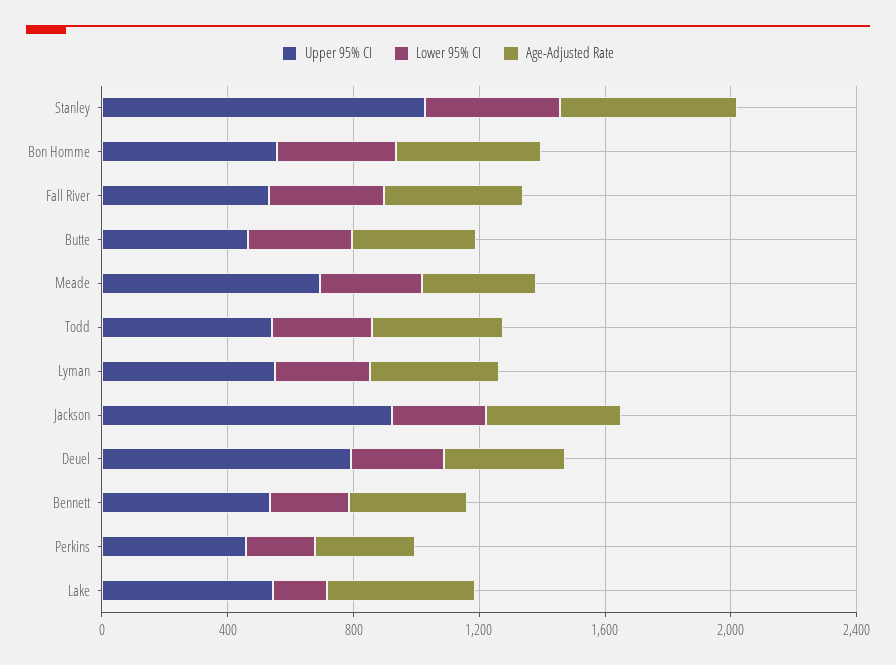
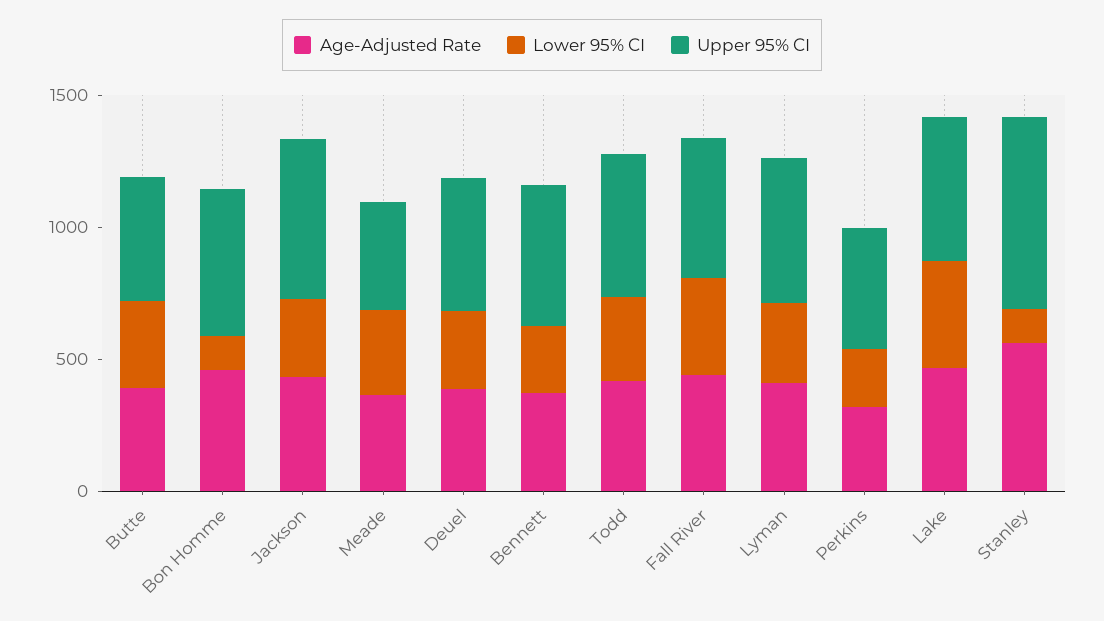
  {
    "Upper 95% CI": {
-     "Stanley": 1000,
+     "Stanley": 700,
      "Bon Homme": 600,
      "Fall River": 500,
      "Butte": 500,
-     "Meade": 700,
+     "Meade": 400,
      "Todd": 500,
      "Lyman": 500,
-     "Jackson": 900,
+     "Jackson": 600,
-     "Deuel": 800,
+     "Deuel": 500,
      "Bennett": 500,
      "Perkins": 500,
      "Lake": 500
    },
    "Lower 95% CI": {
-     "Stanley": 400,
+     "Stanley": 100,
-     "Bon Homme": 400,
+     "Bon Homme": 100,
      "Fall River": 400,
      "Butte": 300,
      "Meade": 300,
      "Todd": 300,
      "Lyman": 300,
      "Jackson": 300,
      "Deuel": 300,
      "Bennett": 300,
      "Perkins": 200,
-     "Lake": 200
+     "Lake": 400
    },
    "Age-Adjusted Rate": {
      "Stanley": 600,
      "Bon Homme": 500,
      "Fall River": 400,
      "Butte": 400,
      "Meade": 400,
      "Todd": 400,
      "Lyman": 400,
      "Jackson": 400,
      "Deuel": 400,
      "Bennett": 400,
      "Perkins": 300,
      "Lake": 500
    }
  }

